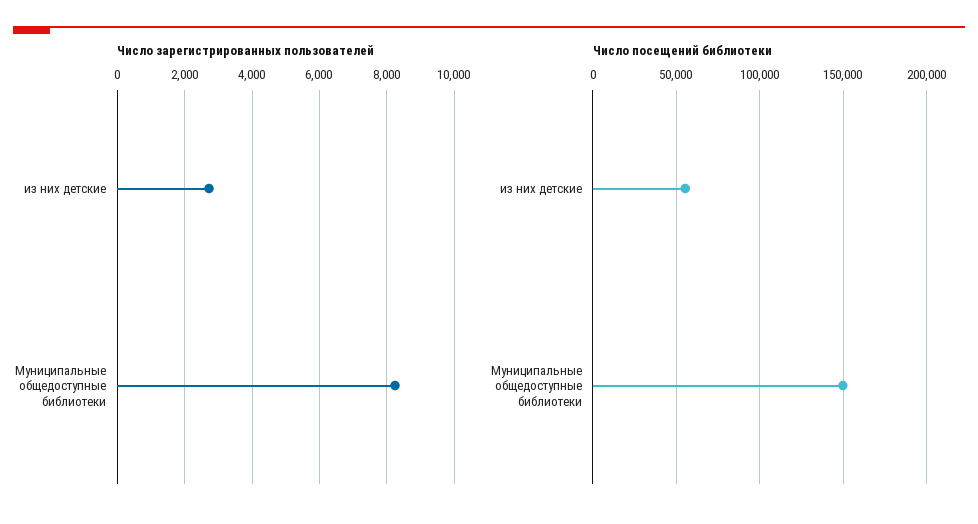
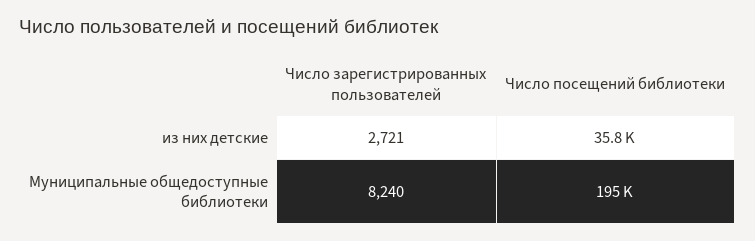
  {
    "Число зарегистрированных пользователей": {
      "из них детские": 2721,
      "Муниципальные общедоступные библиотеки": 8240
    },
    "Число посещений библиотеки": {
-     "из них детские": 55000,
+     "из них детские": 35800,
-     "Муниципальные общедоступные библиотеки": 150000
+     "Муниципальные общедоступные библиотеки": 195000
    }
  }

